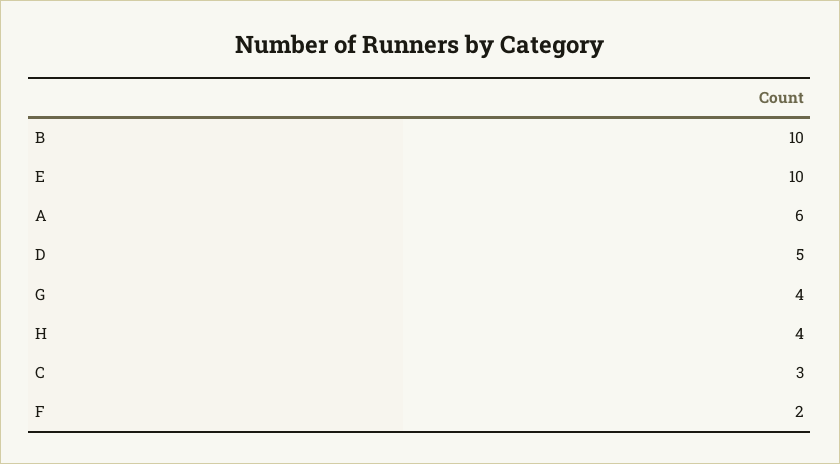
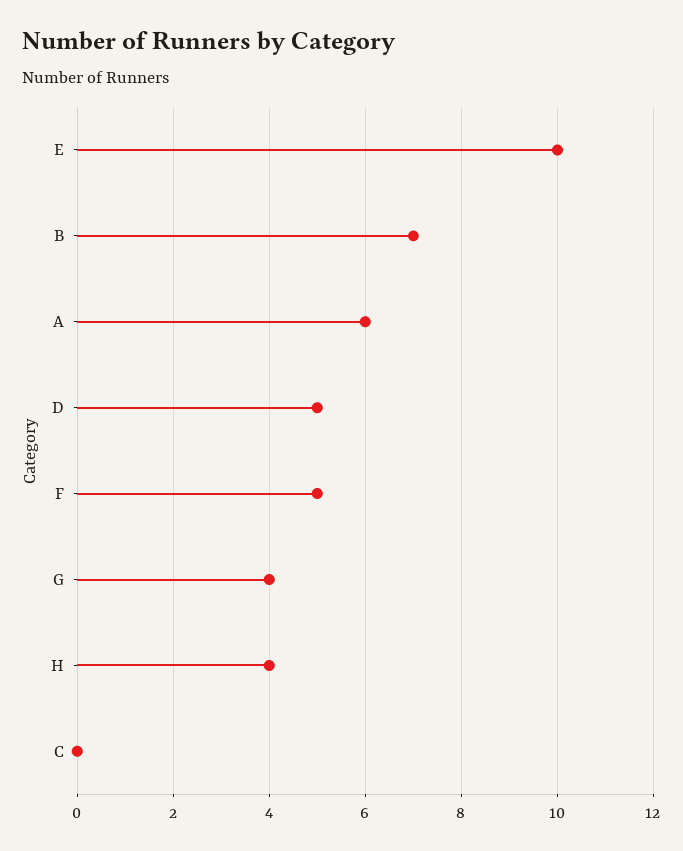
  {
-   "B": 10,
+   "B": 7,
    "E": 10,
    "A": 6,
    "D": 5,
    "G": 4,
    "H": 4,
-   "C": 3,
+   "C": 0,
-   "F": 2
+   "F": 5
  }

